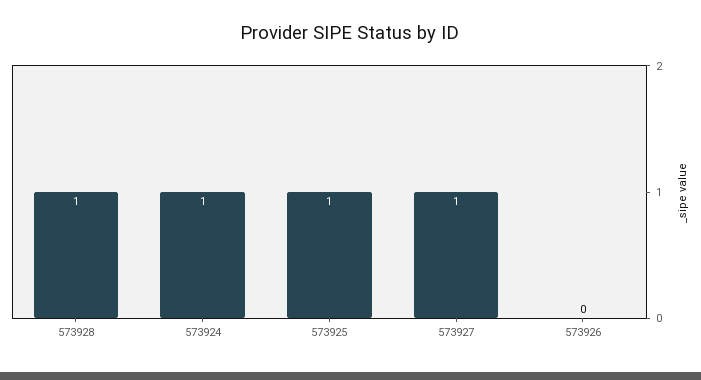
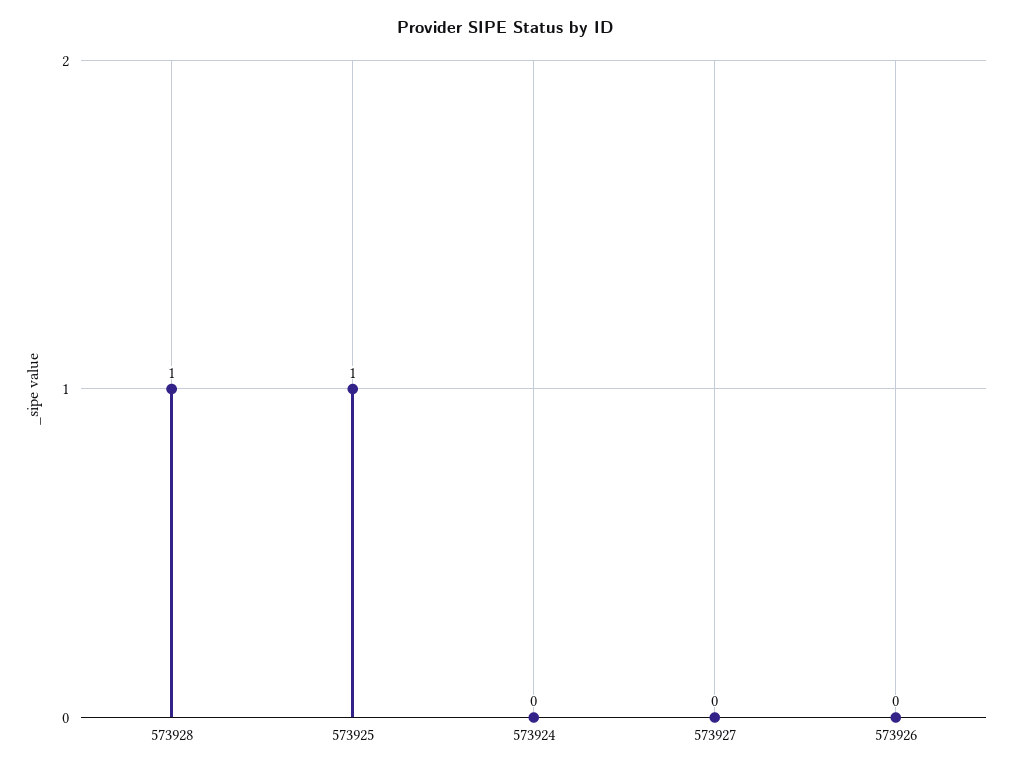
  {
    "573928": 1,
-   "573924": 1,
+   "573924": 0,
    "573925": 1,
-   "573927": 1,
+   "573927": 0,
    "573926": 0
  }

